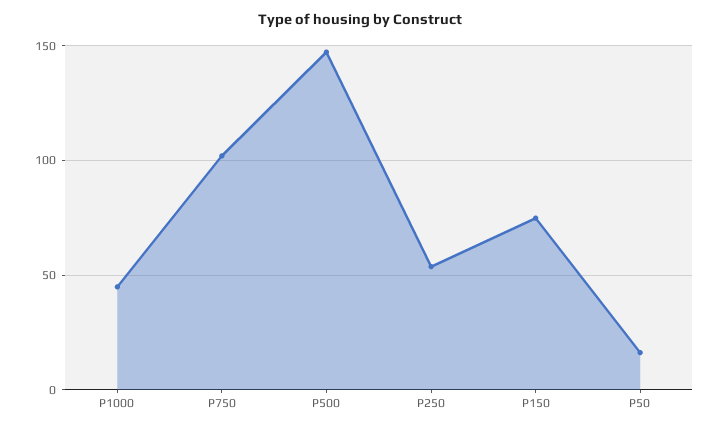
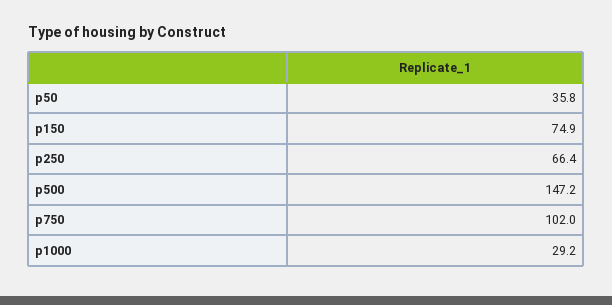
  {
-   "P1000": 45,
+   "P1000": 29.2,
    "P750": 102,
    "P500": 147.2,
-   "P250": 55,
+   "P250": 66.4,
    "P150": 74.9,
-   "P50": 15
+   "P50": 35.8
  }

